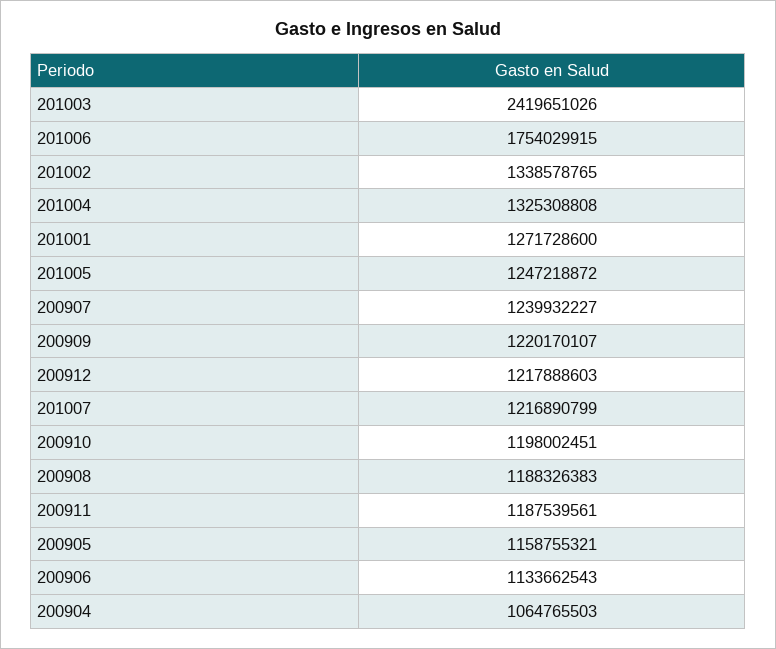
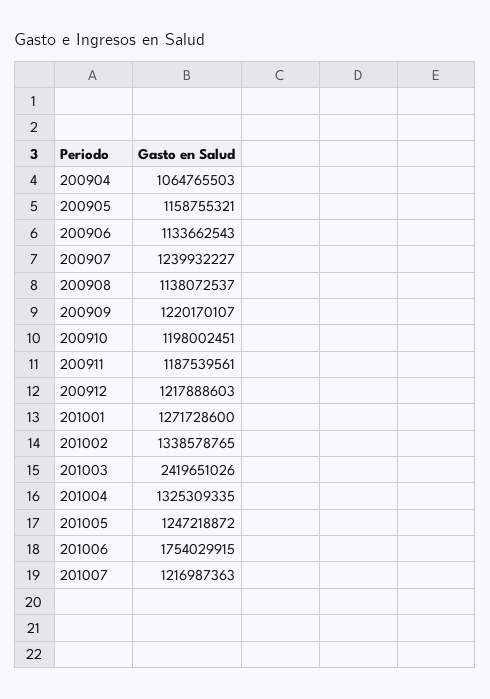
  {
    "201003": 2419651026,
    "201006": 1754029915,
    "201002": 1338578765,
-   "201004": 1325308808,
+   "201004": 1325309335,
    "201001": 1271728600,
    "201005": 1247218872,
    "200907": 1239932227,
    "200909": 1220170107,
    "200912": 1217888603,
-   "201007": 1216890799,
+   "201007": 1216987363,
    "200910": 1198002451,
-   "200908": 1188326383,
+   "200908": 1138072537,
    "200911": 1187539561,
    "200905": 1158755321,
    "200906": 1133662543,
    "200904": 1064765503
  }

